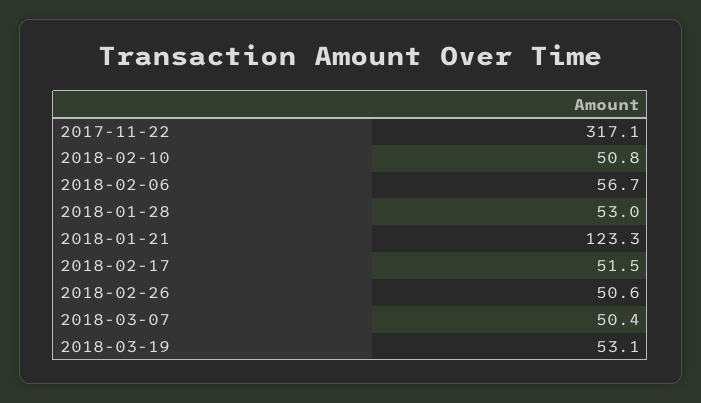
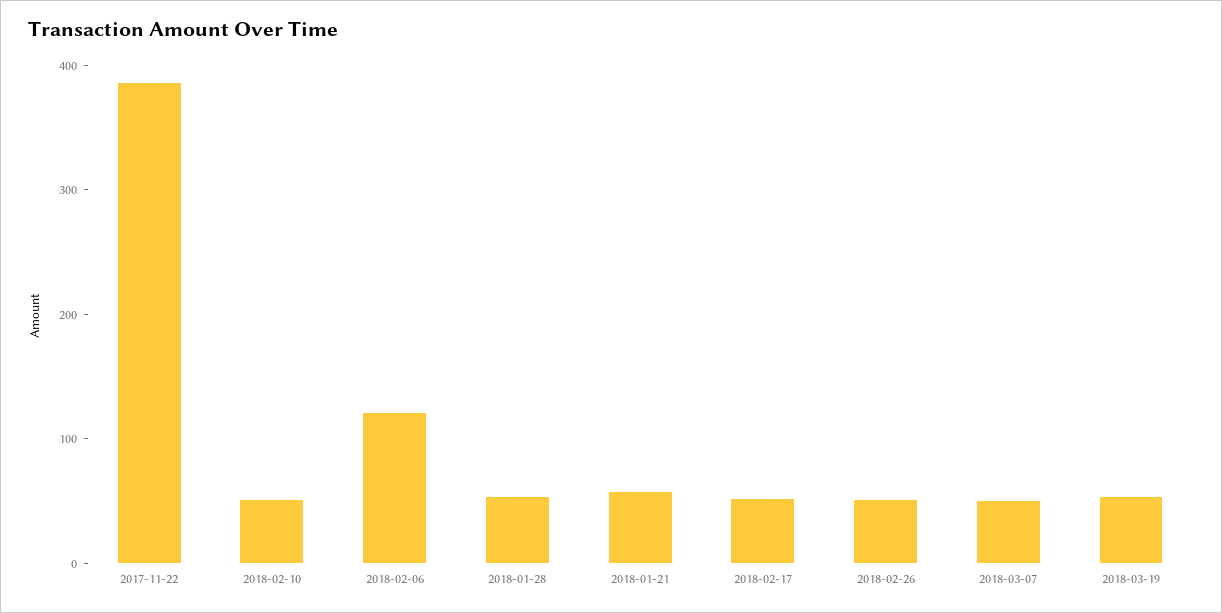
  {
-   "2017-11-22": 317.1,
+   "2017-11-22": 380,
    "2018-02-10": 50.8,
-   "2018-02-06": 56.7,
+   "2018-02-06": 120,
    "2018-01-28": 53,
-   "2018-01-21": 123.3,
+   "2018-01-21": 60,
    "2018-02-17": 51.5,
    "2018-02-26": 50.6,
    "2018-03-07": 50.4,
    "2018-03-19": 53.1
  }

